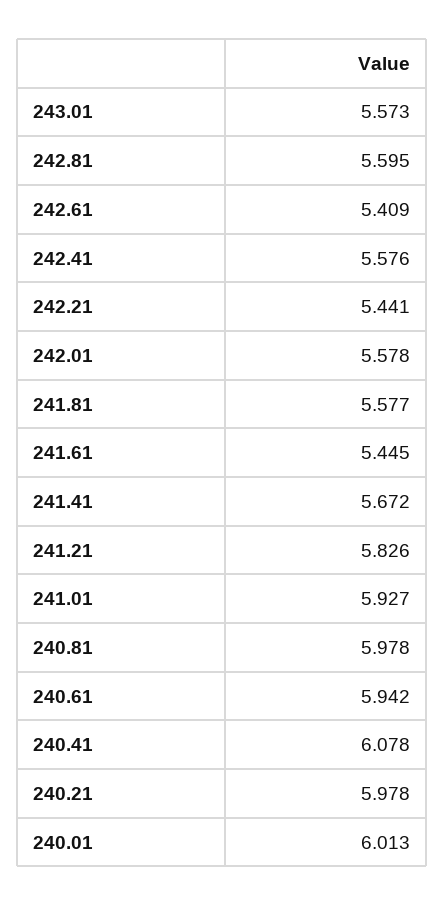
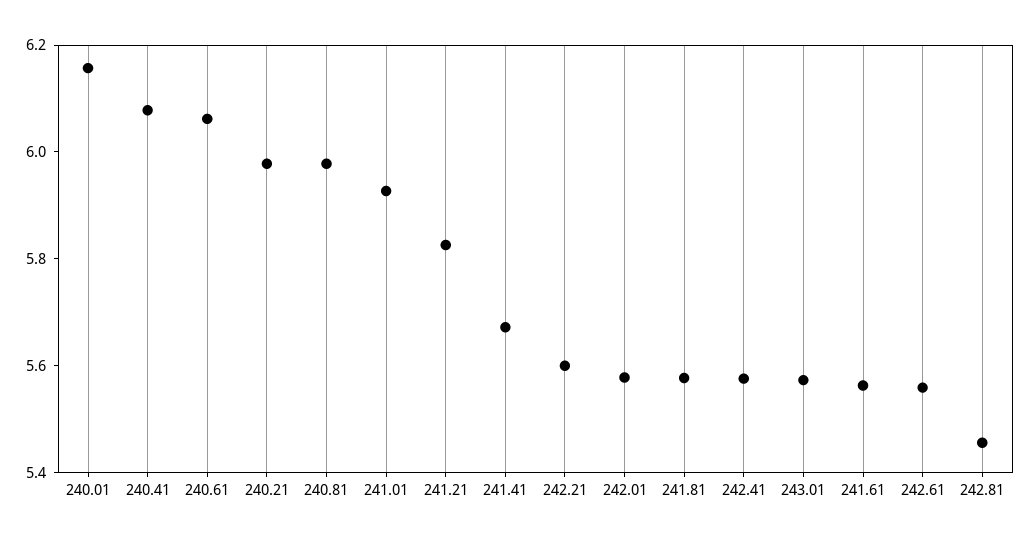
  {
    "243.01": 5.573,
-   "242.81": 5.595,
+   "242.81": 5.45,
-   "242.61": 5.409,
+   "242.61": 5.55,
    "242.41": 5.576,
-   "242.21": 5.441,
+   "242.21": 5.6,
    "242.01": 5.578,
    "241.81": 5.577,
-   "241.61": 5.445,
+   "241.61": 5.55,
    "241.41": 5.672,
    "241.21": 5.826,
    "241.01": 5.927,
    "240.81": 5.978,
-   "240.61": 5.942,
+   "240.61": 6.05,
    "240.41": 6.078,
    "240.21": 5.978,
-   "240.01": 6.013
+   "240.01": 6.15
  }

